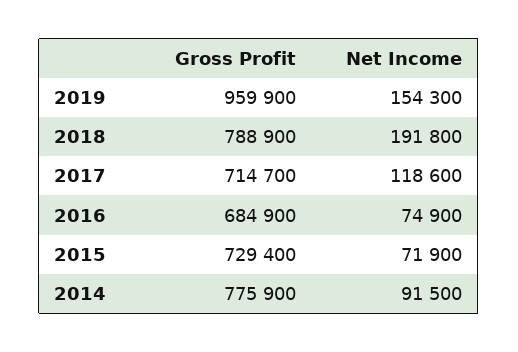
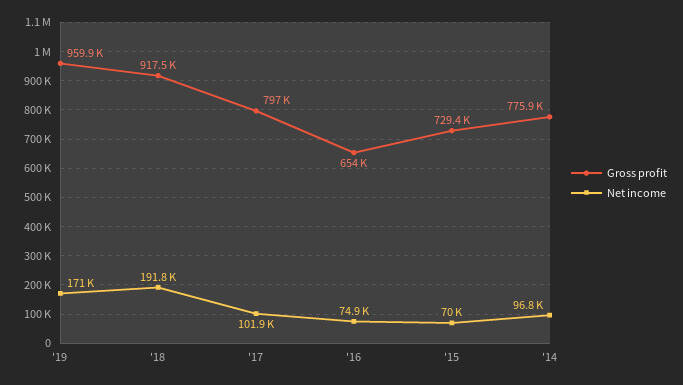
  {
    "Gross Profit": {
      "2019": 959900,
-     "2018": 788900,
+     "2018": 917500,
-     "2017": 714700,
+     "2017": 797000,
-     "2016": 684900,
+     "2016": 654000,
      "2015": 729400,
      "2014": 775900
    },
    "Net Income": {
-     "2019": 154300,
+     "2019": 171000,
      "2018": 191800,
-     "2017": 118600,
+     "2017": 101900,
      "2016": 74900,
-     "2015": 71900,
+     "2015": 70000,
-     "2014": 91500
+     "2014": 96800
    }
  }

